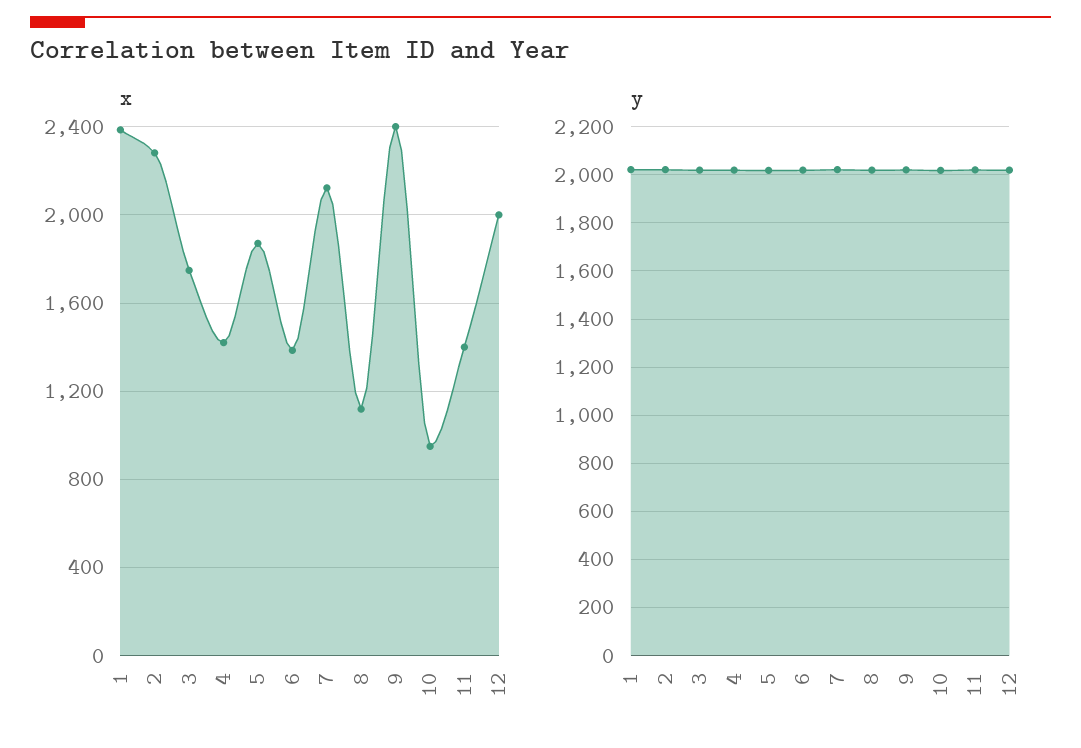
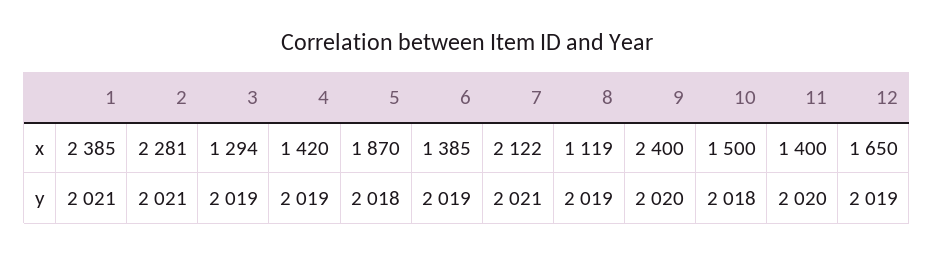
  {
    "x": {
      "1": 2385,
      "2": 2281,
-     "3": 1750,
+     "3": 1294,
      "4": 1420,
      "5": 1870,
      "6": 1385,
      "7": 2122,
      "8": 1119,
      "9": 2400,
-     "10": 950,
+     "10": 1500,
      "11": 1400,
-     "12": 2000
+     "12": 1650
    },
    "y": {
      "1": 2021,
      "2": 2021,
      "3": 2019,
      "4": 2019,
      "5": 2018,
      "6": 2019,
      "7": 2021,
      "8": 2019,
      "9": 2020,
      "10": 2018,
      "11": 2020,
      "12": 2019
    }
  }

